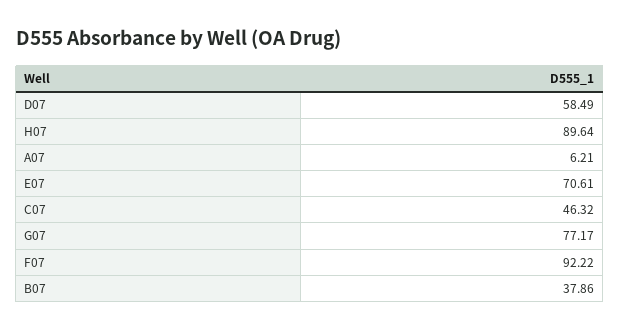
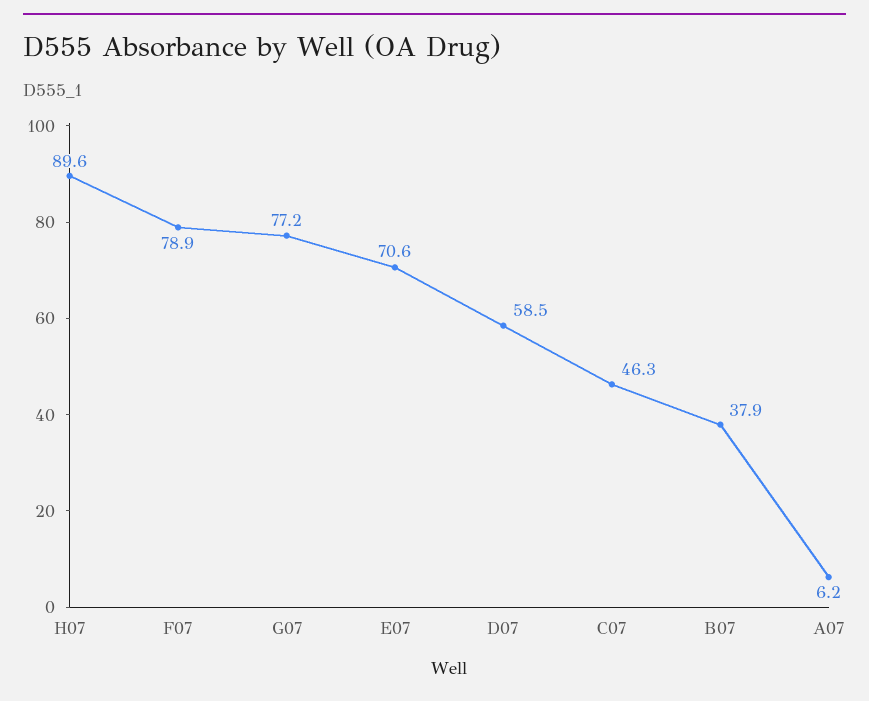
  {
    "D07": 58.49,
    "H07": 89.64,
    "A07": 6.21,
    "E07": 70.61,
    "C07": 46.32,
    "G07": 77.17,
-   "F07": 92.22,
+   "F07": 78.9,
    "B07": 37.86
  }

